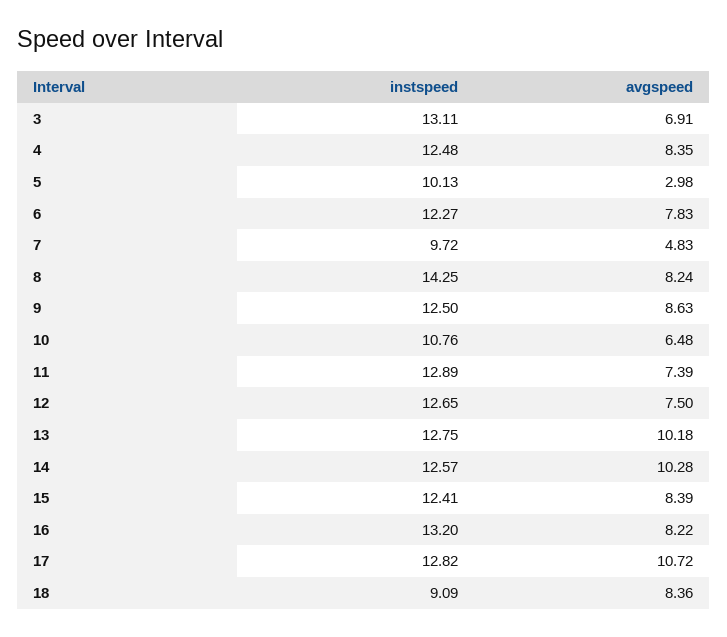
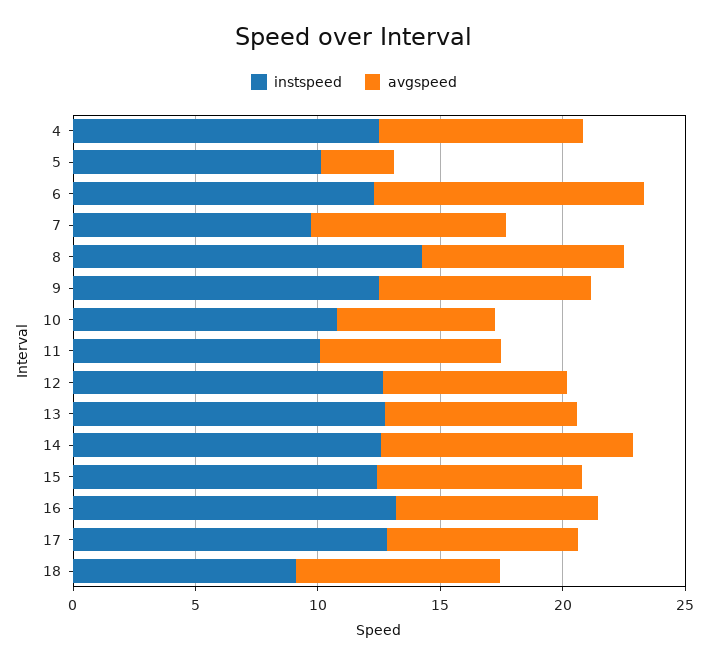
  {
    "instspeed": {
-     "3": 13.11,
      "4": 12.48,
      "5": 10.13,
      "6": 12.27,
      "7": 9.72,
      "8": 14.25,
      "9": 12.5,
      "10": 10.76,
-     "11": 12.89,
+     "11": 10,
      "12": 12.65,
      "13": 12.75,
      "14": 12.57,
      "15": 12.41,
      "16": 13.2,
      "17": 12.82,
      "18": 9.09
    },
    "avgspeed": {
-     "3": 6.91,
      "4": 8.35,
      "5": 2.98,
-     "6": 7.83,
+     "6": 11,
-     "7": 4.83,
+     "7": 8,
      "8": 8.24,
      "9": 8.63,
      "10": 6.48,
      "11": 7.39,
      "12": 7.5,
-     "13": 10.18,
+     "13": 8,
      "14": 10.28,
      "15": 8.39,
      "16": 8.22,
-     "17": 10.72,
+     "17": 8,
      "18": 8.36
    }
  }

